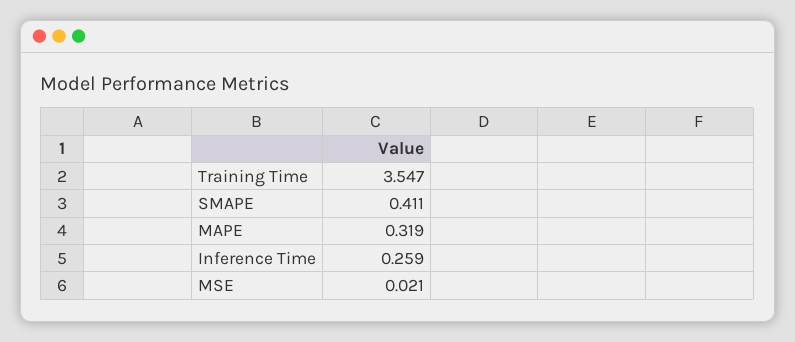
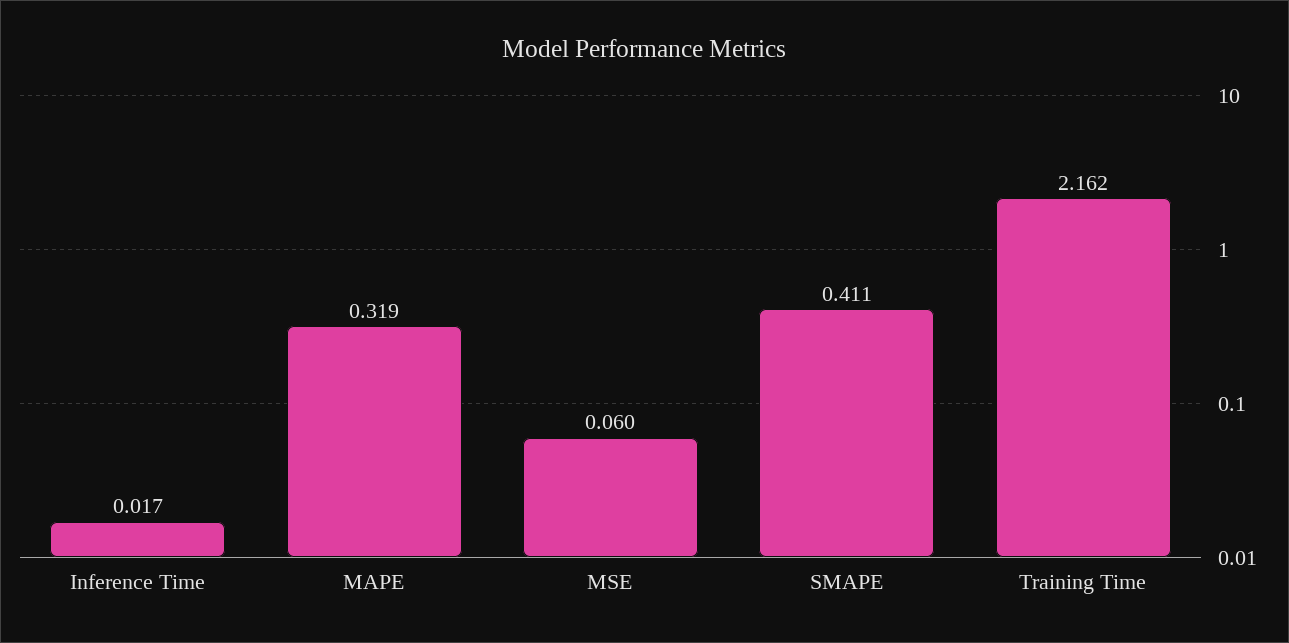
  {
-   "Training Time": 3.547,
+   "Training Time": 2.162,
    "SMAPE": 0.411,
    "MAPE": 0.319,
-   "Inference Time": 0.259,
+   "Inference Time": 0.017,
-   "MSE": 0.021
+   "MSE": 0.06
  }

